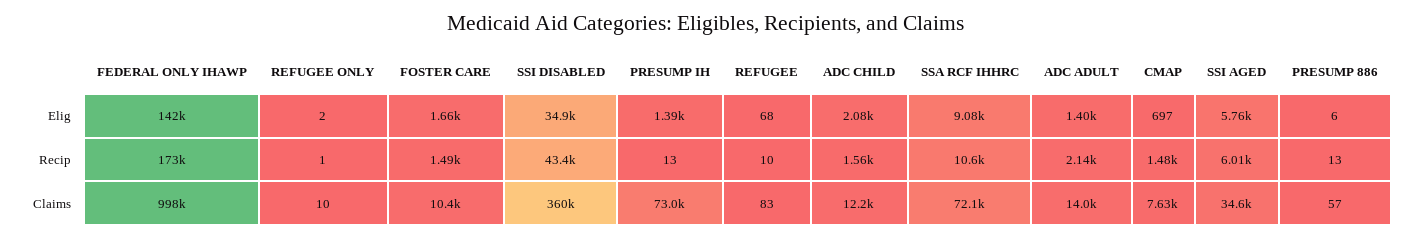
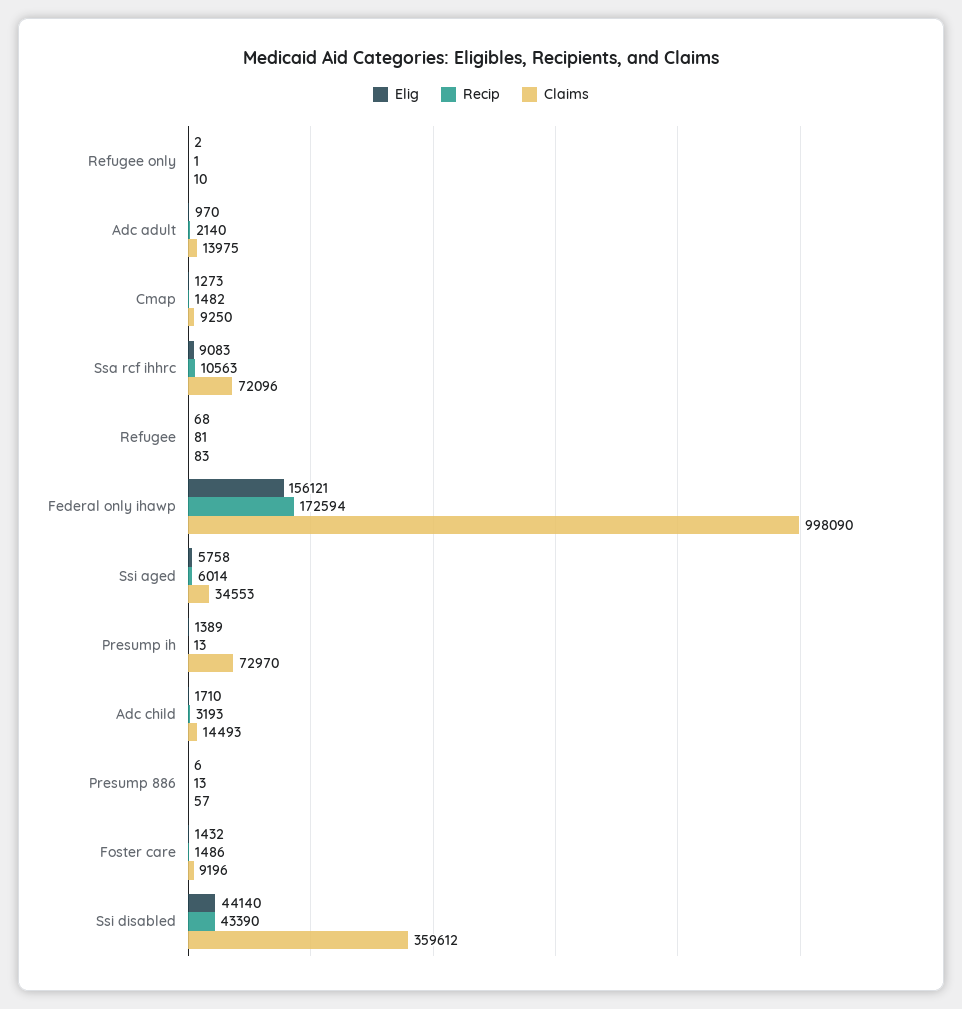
  {
    "Elig": {
-     "FEDERAL ONLY IHAWP": 142000,
+     "FEDERAL ONLY IHAWP": 156121,
      "REFUGEE ONLY": 2,
-     "FOSTER CARE": 1660,
+     "FOSTER CARE": 1432,
-     "SSI DISABLED": 34900,
+     "SSI DISABLED": 44140,
      "PRESUMP IH": 1389,
      "REFUGEE": 68,
-     "ADC CHILD": 2080,
+     "ADC CHILD": 1710,
      "SSA RCF IHHRC": 9083,
-     "ADC ADULT": 1400,
+     "ADC ADULT": 970,
-     "CMAP": 697,
+     "CMAP": 1273,
      "SSI AGED": 5758,
      "PRESUMP 886": 6
    },
    "Recip": {
      "FEDERAL ONLY IHAWP": 172594,
      "REFUGEE ONLY": 1,
      "FOSTER CARE": 1486,
      "SSI DISABLED": 43390,
      "PRESUMP IH": 13,
-     "REFUGEE": 10,
+     "REFUGEE": 81,
-     "ADC CHILD": 1560,
+     "ADC CHILD": 3193,
      "SSA RCF IHHRC": 10563,
      "ADC ADULT": 2140,
      "CMAP": 1482,
      "SSI AGED": 6014,
      "PRESUMP 886": 13
    },
    "Claims": {
      "FEDERAL ONLY IHAWP": 998090,
      "REFUGEE ONLY": 10,
-     "FOSTER CARE": 10400,
+     "FOSTER CARE": 9196,
      "SSI DISABLED": 359612,
      "PRESUMP IH": 72970,
      "REFUGEE": 83,
-     "ADC CHILD": 12200,
+     "ADC CHILD": 14493,
      "SSA RCF IHHRC": 72096,
      "ADC ADULT": 13975,
-     "CMAP": 7630,
+     "CMAP": 9250,
      "SSI AGED": 34553,
      "PRESUMP 886": 57
    }
  }

